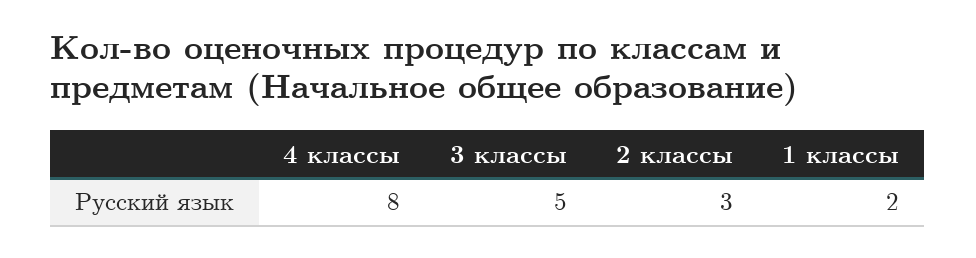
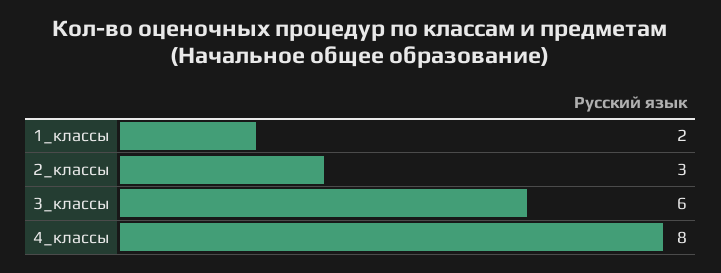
  {
    "4 классы": 8,
-   "3 классы": 5,
+   "3 классы": 6,
    "2 классы": 3,
    "1 классы": 2
  }

